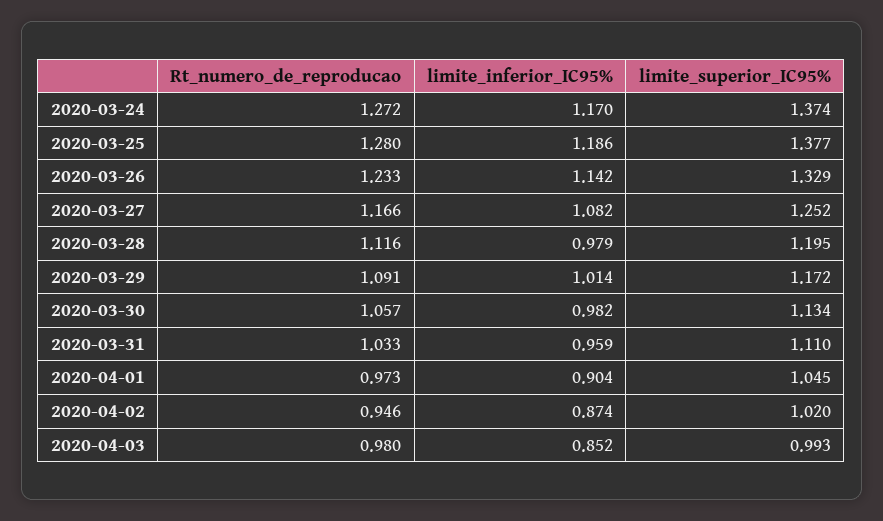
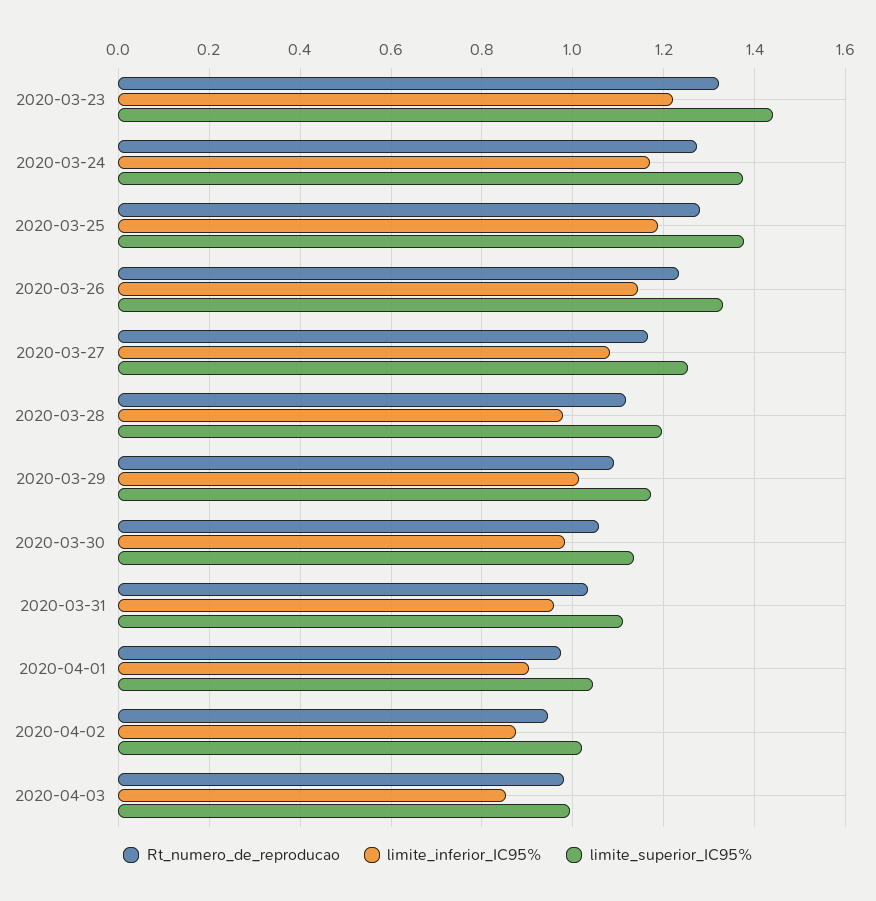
  {
    "Rt_numero_de_reproducao": {
      "2020-03-24": 1.272,
      "2020-03-25": 1.28,
      "2020-03-26": 1.233,
      "2020-03-27": 1.166,
      "2020-03-28": 1.116,
      "2020-03-29": 1.091,
      "2020-03-30": 1.057,
      "2020-03-31": 1.033,
      "2020-04-01": 0.973,
      "2020-04-02": 0.946,
-     "2020-04-03": 0.98
+     "2020-04-03": 0.98,
+     "2020-03-23": 1.32
    },
    "limite_inferior_IC95%": {
      "2020-03-24": 1.17,
      "2020-03-25": 1.186,
      "2020-03-26": 1.142,
      "2020-03-27": 1.082,
      "2020-03-28": 0.979,
      "2020-03-29": 1.014,
      "2020-03-30": 0.982,
      "2020-03-31": 0.959,
      "2020-04-01": 0.904,
      "2020-04-02": 0.874,
-     "2020-04-03": 0.852
+     "2020-04-03": 0.852,
+     "2020-03-23": 1.22
    },
    "limite_superior_IC95%": {
      "2020-03-24": 1.374,
      "2020-03-25": 1.377,
      "2020-03-26": 1.329,
      "2020-03-27": 1.252,
      "2020-03-28": 1.195,
      "2020-03-29": 1.172,
      "2020-03-30": 1.134,
      "2020-03-31": 1.11,
      "2020-04-01": 1.045,
      "2020-04-02": 1.02,
-     "2020-04-03": 0.993
+     "2020-04-03": 0.993,
+     "2020-03-23": 1.44
    }
  }

